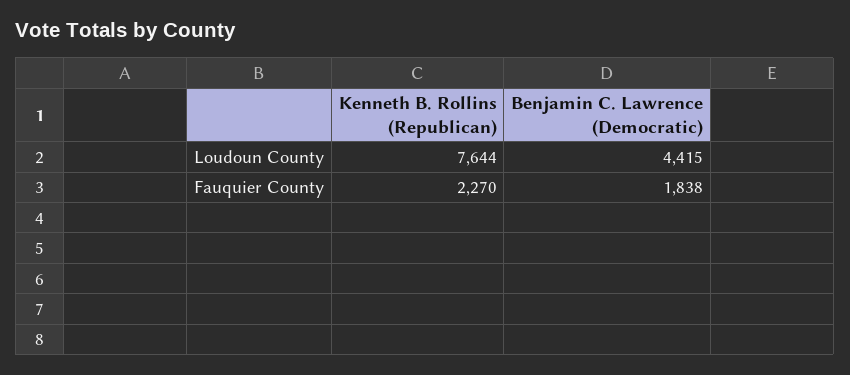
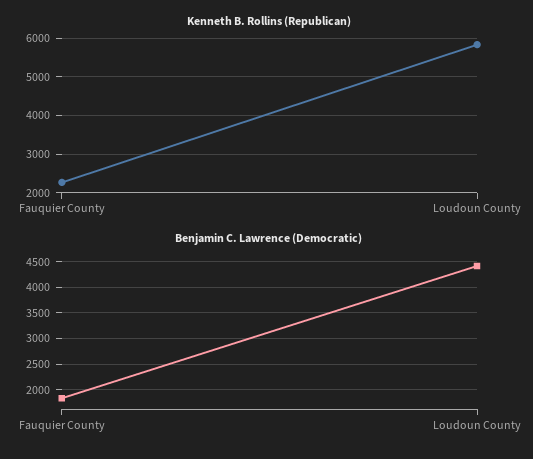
  {
    "Kenneth B. Rollins (Republican)": {
-     "Loudoun County": 7644,
+     "Loudoun County": 5800,
      "Fauquier County": 2270
    },
    "Benjamin C. Lawrence (Democratic)": {
      "Loudoun County": 4415,
      "Fauquier County": 1838
    }
  }

